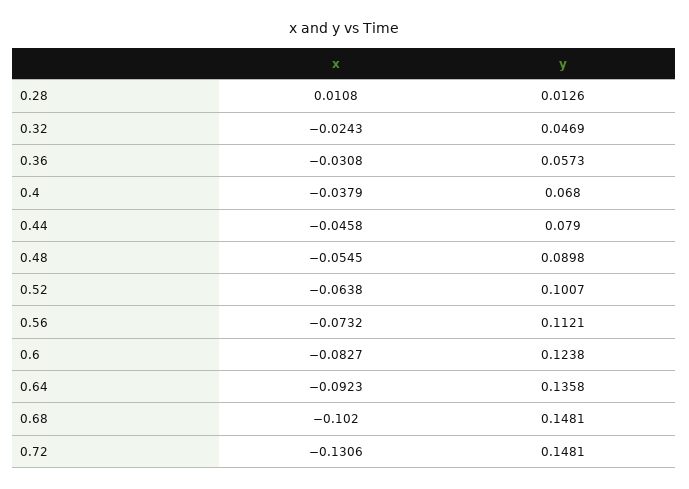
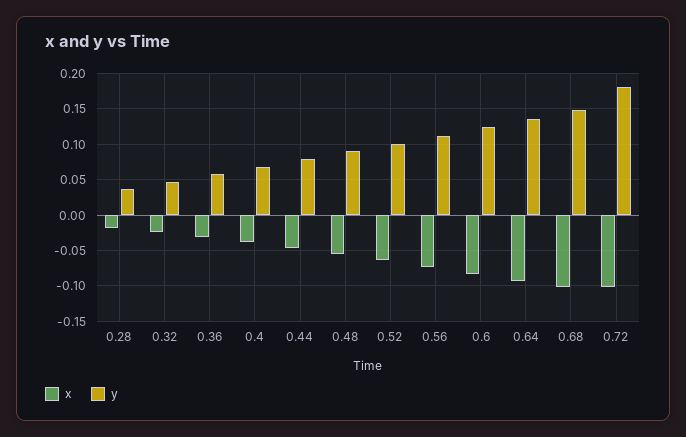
  {
    "x": {
-     "0.28": 0.0108,
+     "0.28": -0.02,
      "0.32": -0.0243,
      "0.36": -0.0308,
      "0.4": -0.0379,
      "0.44": -0.0458,
      "0.48": -0.0545,
      "0.52": -0.0638,
      "0.56": -0.0732,
      "0.6": -0.0827,
      "0.64": -0.0923,
      "0.68": -0.102,
-     "0.72": -0.1306
+     "0.72": -0.1
    },
    "y": {
-     "0.28": 0.0126,
+     "0.28": 0.04,
      "0.32": 0.0469,
      "0.36": 0.0573,
      "0.4": 0.068,
      "0.44": 0.079,
      "0.48": 0.0898,
      "0.52": 0.1007,
      "0.56": 0.1121,
      "0.6": 0.1238,
      "0.64": 0.1358,
      "0.68": 0.1481,
-     "0.72": 0.1481
+     "0.72": 0.18
    }
  }

